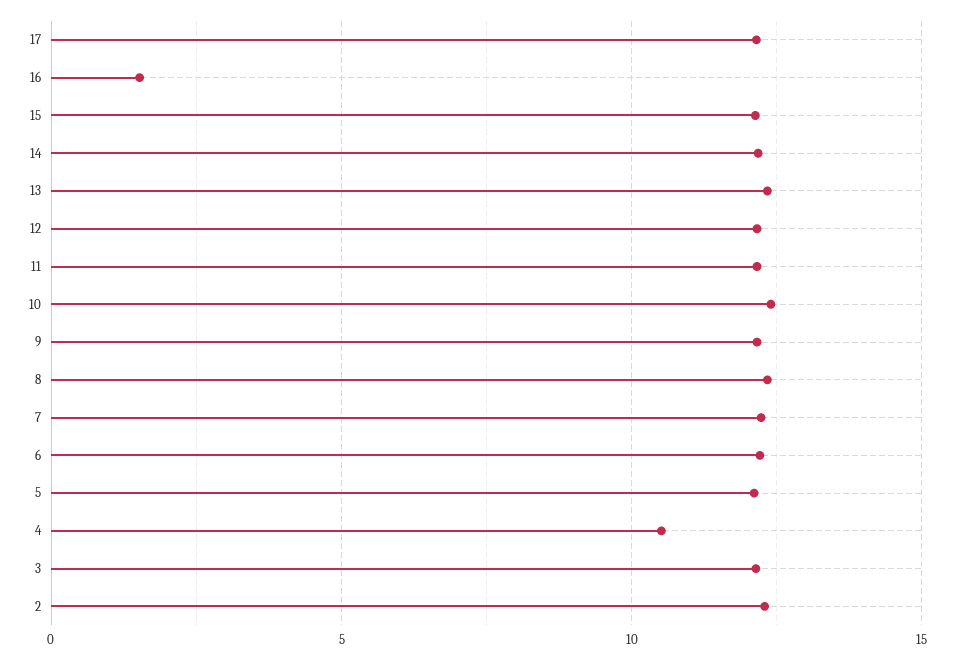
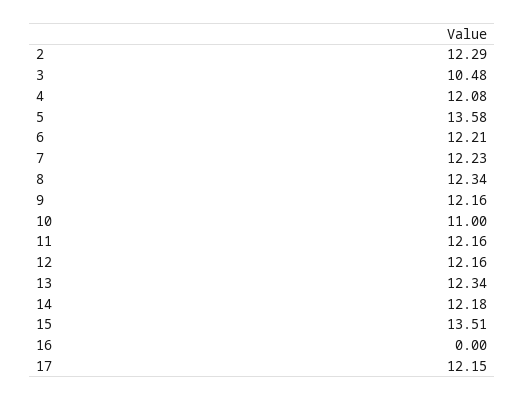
  {
    "17": 12.15,
-   "16": 1.5,
+   "16": 0,
-   "15": 12,
+   "15": 13.51,
    "14": 12.18,
    "13": 12.34,
    "12": 12.16,
    "11": 12.16,
-   "10": 12.5,
+   "10": 11,
    "9": 12.16,
    "8": 12.34,
    "7": 12.23,
    "6": 12.21,
-   "5": 12,
+   "5": 13.58,
-   "4": 10.5,
+   "4": 12.08,
-   "3": 12,
+   "3": 10.48,
    "2": 12.29
  }

